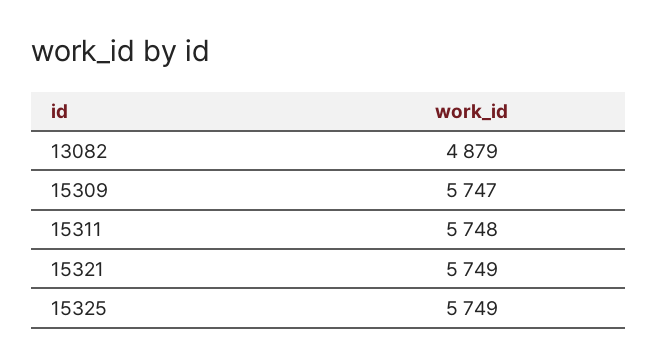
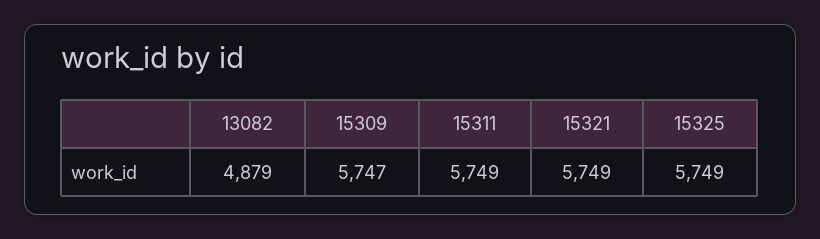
  {
    "13082": 4879,
    "15309": 5747,
-   "15311": 5748,
+   "15311": 5749,
    "15321": 5749,
    "15325": 5749
  }

